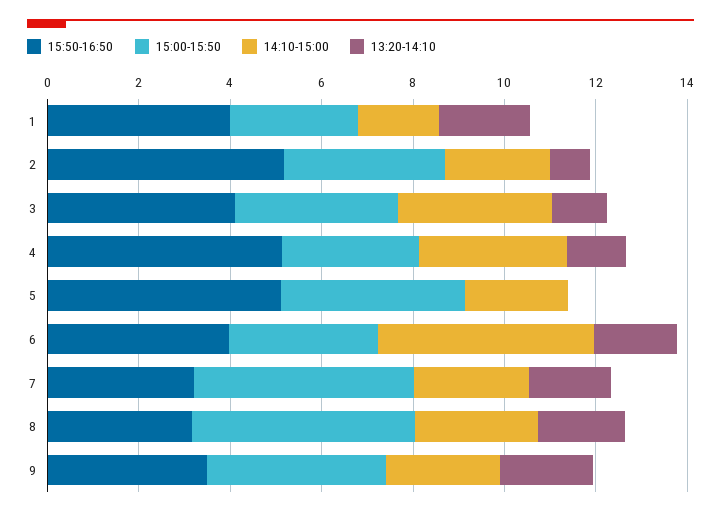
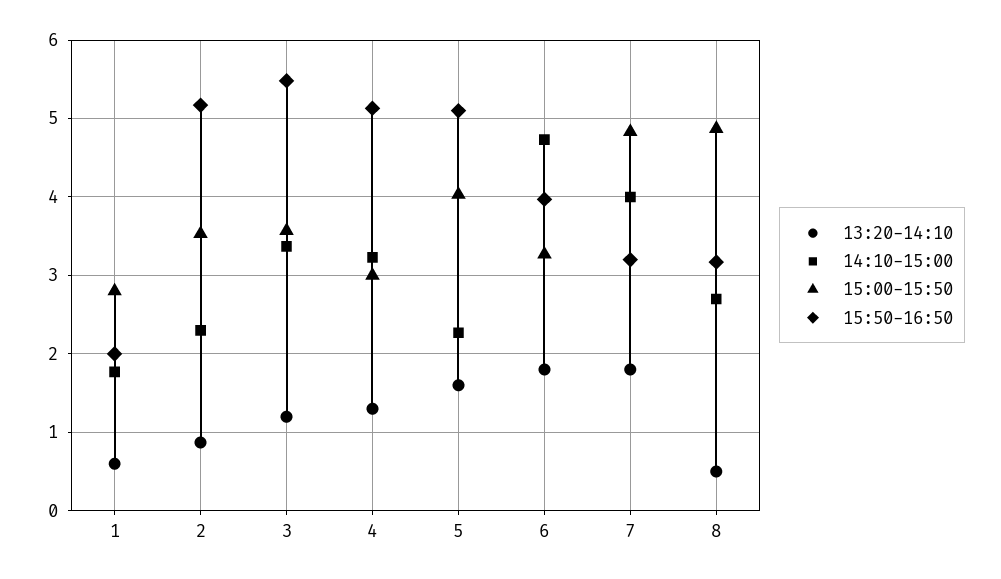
  {
    "15:50-16:50": {
-     "1": 4,
+     "1": 2,
      "2": 5.2,
-     "3": 4,
+     "3": 5.5,
      "4": 5.1,
      "5": 5.1,
      "6": 4,
      "7": 3.2,
-     "8": 3.2,
+     "8": 3.2
-     "9": 3.5
    },
    "15:00-15:50": {
      "1": 2.8,
      "2": 3.5,
      "3": 3.6,
      "4": 3,
      "5": 4,
      "6": 3.3,
      "7": 4.8,
-     "8": 4.9,
+     "8": 4.9
-     "9": 4
    },
    "14:10-15:00": {
      "1": 1.8,
      "2": 2.3,
      "3": 3.4,
      "4": 3.2,
      "5": 2.3,
      "6": 4.7,
-     "7": 2.5,
+     "7": 4,
-     "8": 2.7,
+     "8": 2.7
-     "9": 2.5
    },
    "13:20-14:10": {
-     "1": 2,
+     "1": 0.6,
      "2": 0.9,
      "3": 1.2,
      "4": 1.3,
-     "5": 0,
+     "5": 1.6,
      "6": 1.8,
      "7": 1.8,
-     "8": 2,
+     "8": 0.5
-     "9": 2
    }
  }

